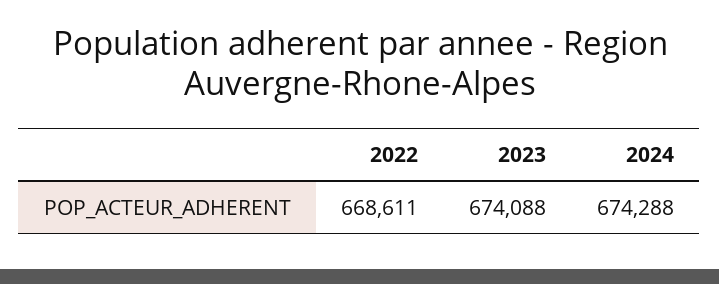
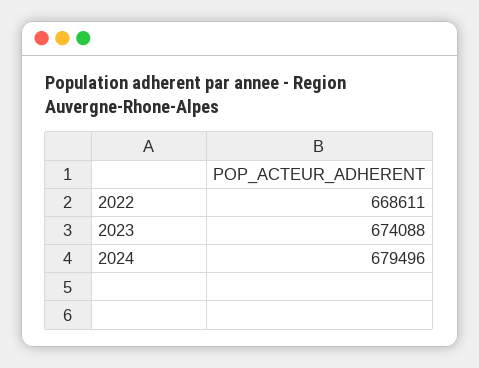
  {
    "2022": 668611,
    "2023": 674088,
-   "2024": 674288
+   "2024": 679496
  }

